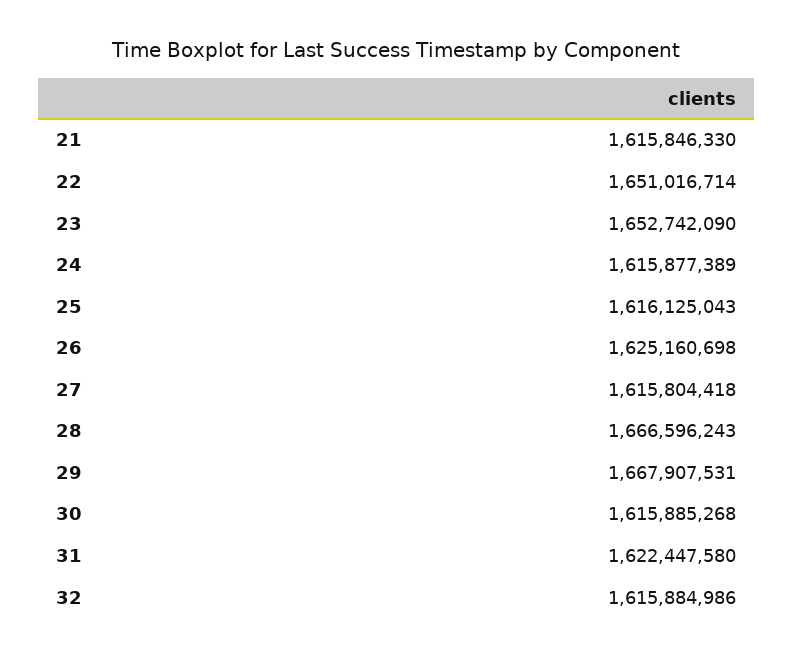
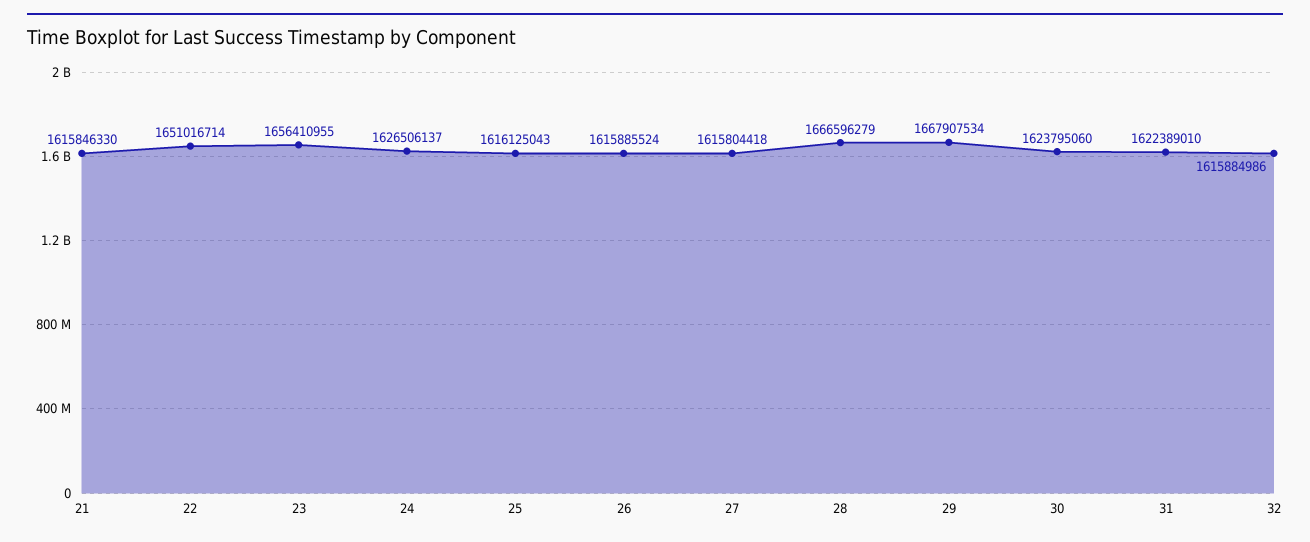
  {
    "21": 1615846330,
    "22": 1651016714,
-   "23": 1652742090,
+   "23": 1656410955,
-   "24": 1615877389,
+   "24": 1626506137,
    "25": 1616125043,
-   "26": 1625160698,
+   "26": 1615885524,
    "27": 1615804418,
-   "28": 1666596243,
+   "28": 1666596279,
-   "29": 1667907531,
+   "29": 1667907534,
-   "30": 1615885268,
+   "30": 1623795060,
-   "31": 1622447580,
+   "31": 1622389010,
    "32": 1615884986
  }

